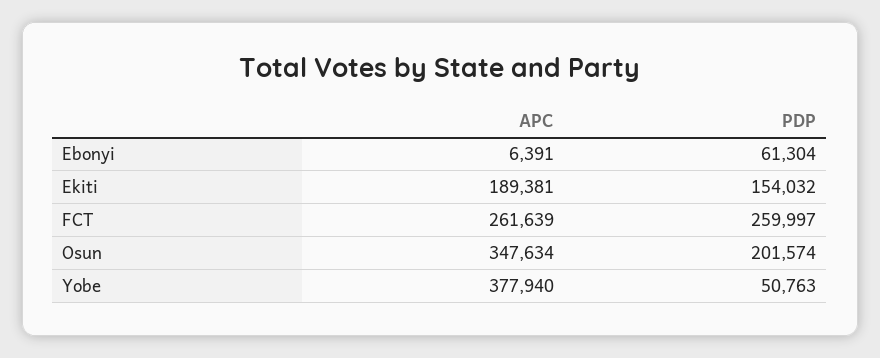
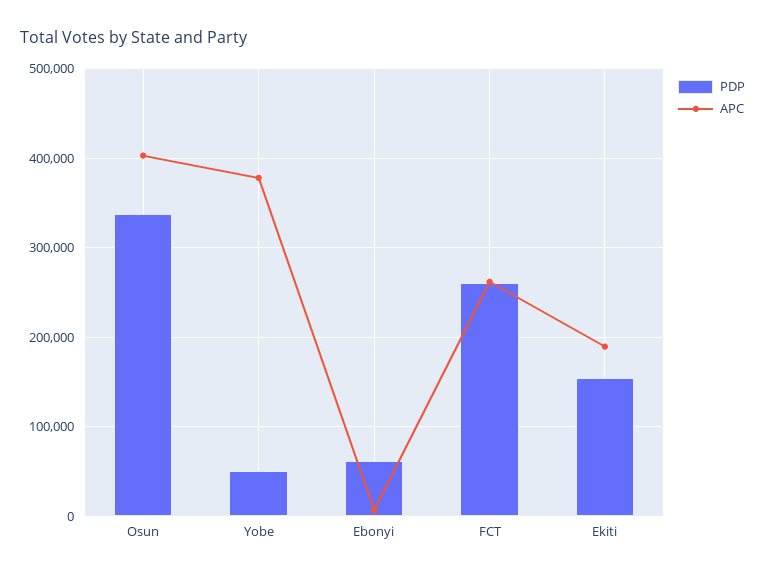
  {
    "APC": {
      "Ebonyi": 6391,
      "Ekiti": 189381,
      "FCT": 261639,
-     "Osun": 347634,
+     "Osun": 400000,
      "Yobe": 377940
    },
    "PDP": {
      "Ebonyi": 61304,
      "Ekiti": 154032,
      "FCT": 259997,
-     "Osun": 201574,
+     "Osun": 340000,
      "Yobe": 50763
    }
  }

